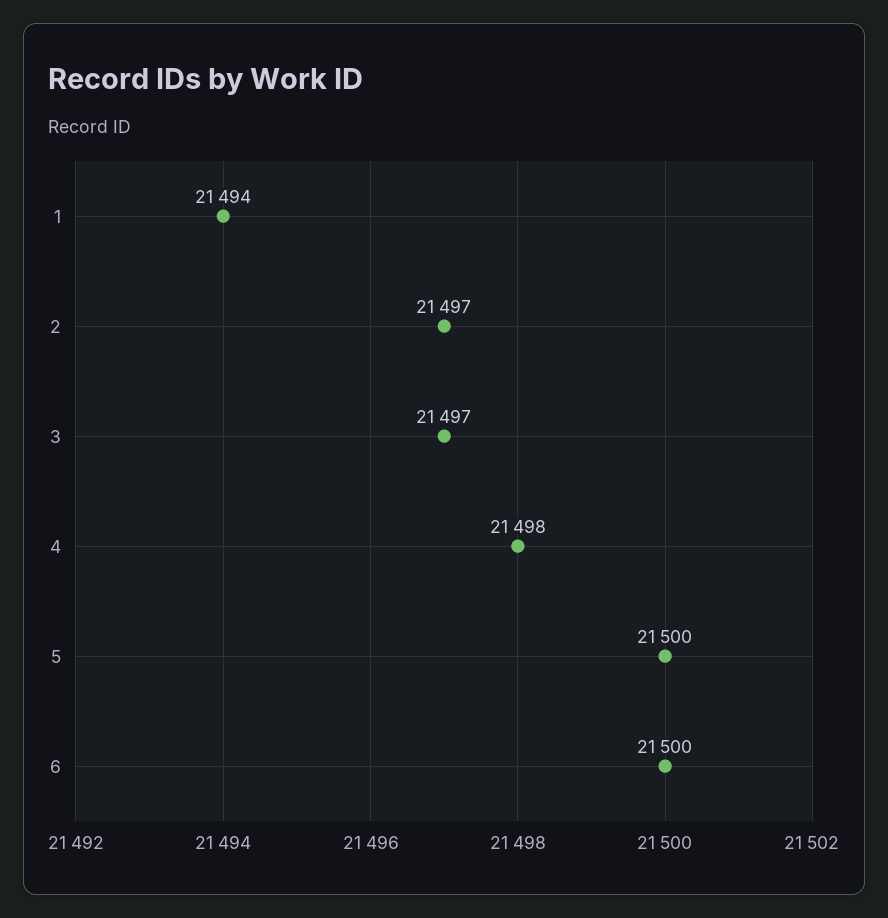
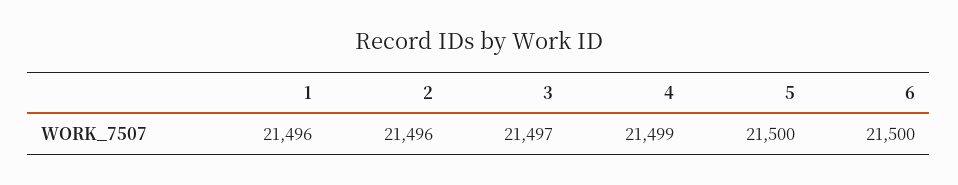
  {
-   "1": 21494,
+   "1": 21496,
-   "2": 21497,
+   "2": 21496,
    "3": 21497,
-   "4": 21498,
+   "4": 21499,
    "5": 21500,
    "6": 21500
  }

